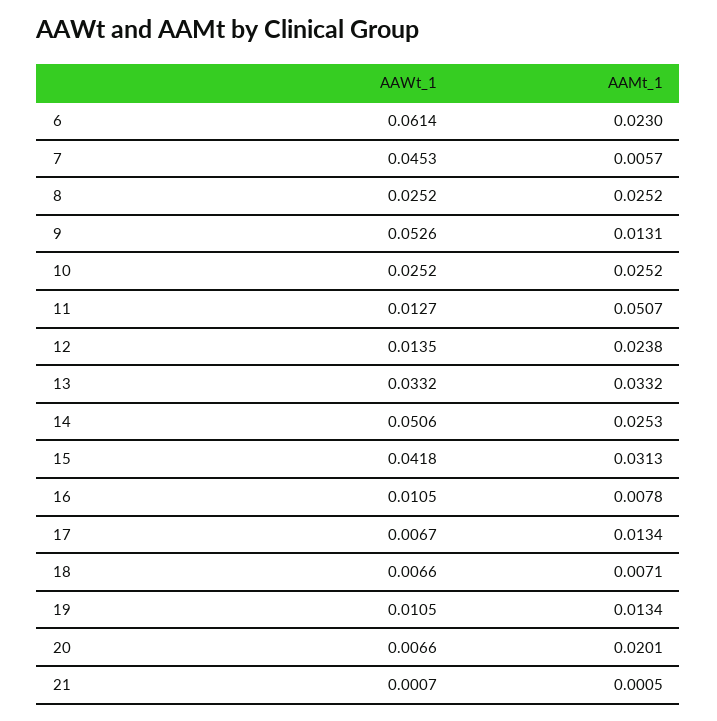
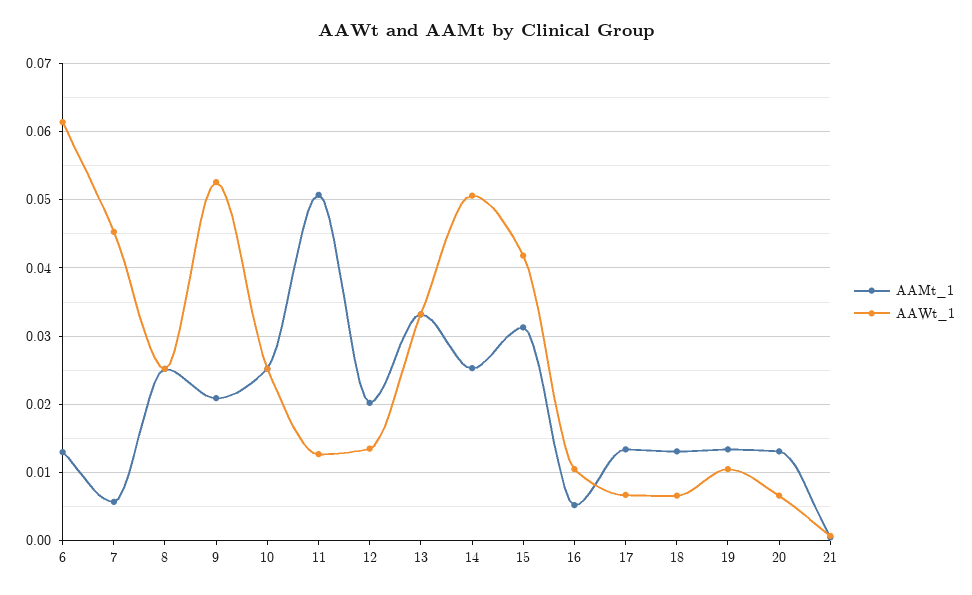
  {
    "AAWt_1": {
      "6": 0.0614,
      "7": 0.0453,
      "8": 0.0252,
      "9": 0.0526,
      "10": 0.0252,
      "11": 0.0127,
      "12": 0.0135,
      "13": 0.0332,
      "14": 0.0506,
      "15": 0.0418,
      "16": 0.0105,
      "17": 0.0067,
      "18": 0.0066,
      "19": 0.0105,
      "20": 0.0066,
      "21": 0.0007
    },
    "AAMt_1": {
-     "6": 0.023,
+     "6": 0.013,
      "7": 0.0057,
      "8": 0.0252,
-     "9": 0.0131,
+     "9": 0.021,
      "10": 0.0252,
      "11": 0.0507,
-     "12": 0.0238,
+     "12": 0.02,
      "13": 0.0332,
      "14": 0.0253,
      "15": 0.0313,
-     "16": 0.0078,
+     "16": 0.005,
      "17": 0.0134,
-     "18": 0.0071,
+     "18": 0.013,
      "19": 0.0134,
-     "20": 0.0201,
+     "20": 0.013,
      "21": 0.0005
    }
  }

